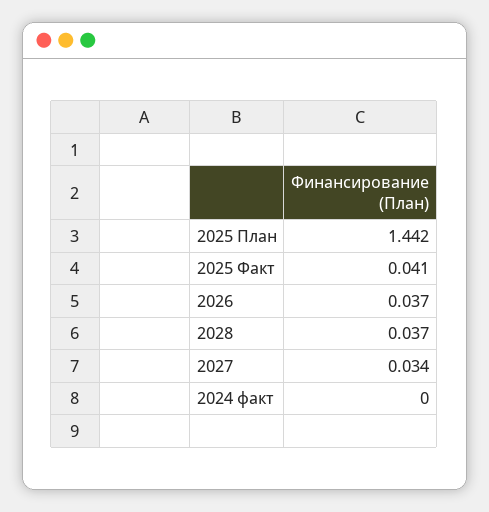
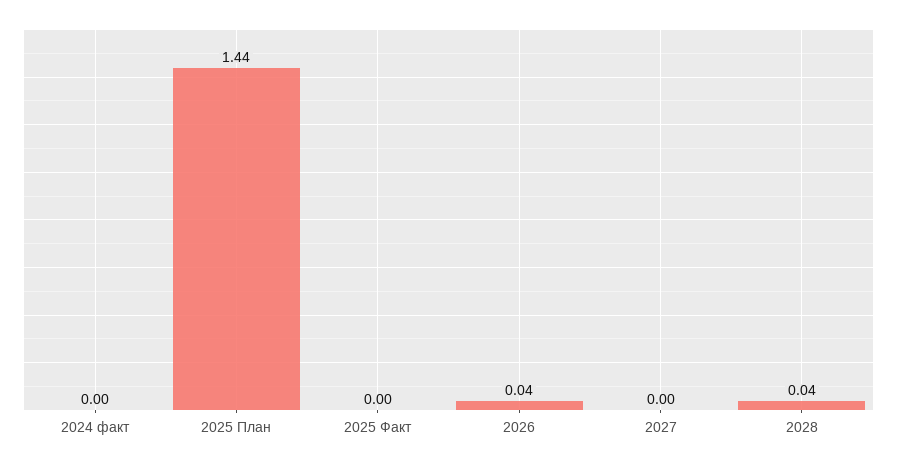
  {
    "2025 План": 1.442,
-   "2025 Факт": 0.041,
+   "2025 Факт": 0,
    "2026": 0.037,
    "2028": 0.037,
-   "2027": 0.034,
+   "2027": 0,
    "2024 факт": 0
  }

